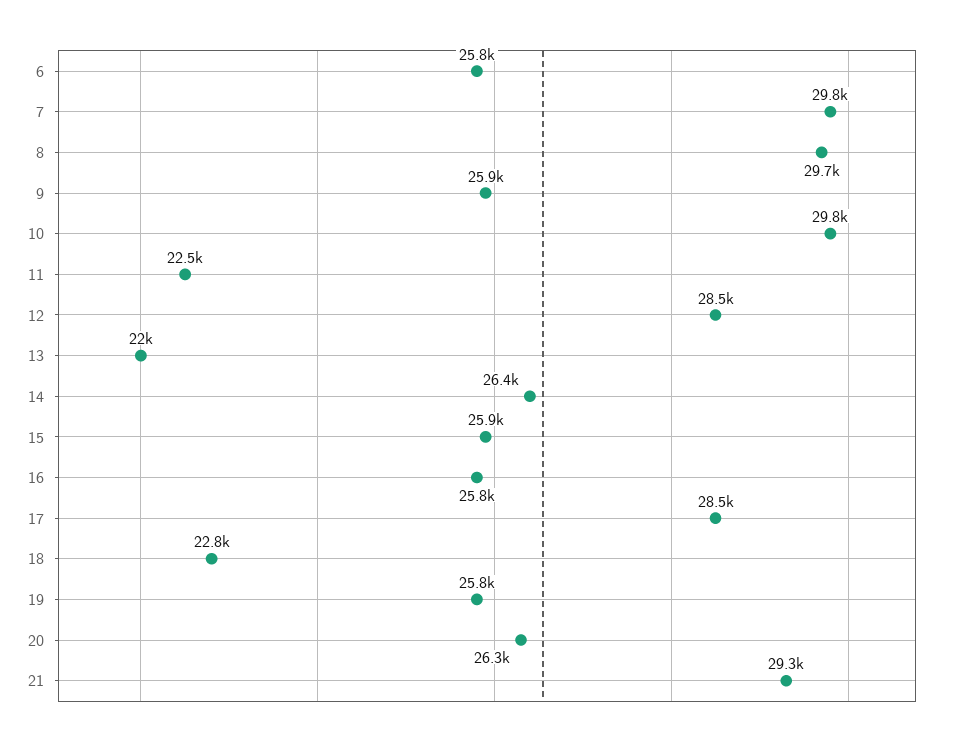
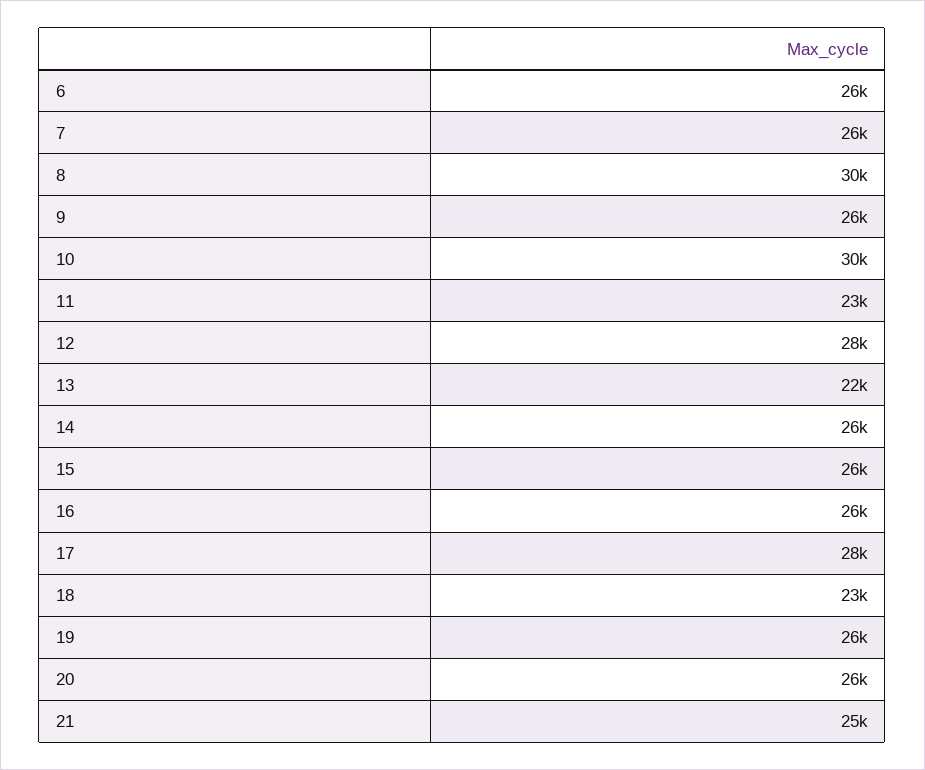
  {
    "6": 25800,
-   "7": 29800,
+   "7": 26000,
    "8": 29700,
    "9": 25900,
    "10": 29800,
    "11": 22500,
    "12": 28500,
    "13": 22000,
    "14": 26400,
    "15": 25900,
    "16": 25800,
    "17": 28500,
    "18": 22800,
    "19": 25800,
    "20": 26300,
-   "21": 29300
+   "21": 25000
  }

